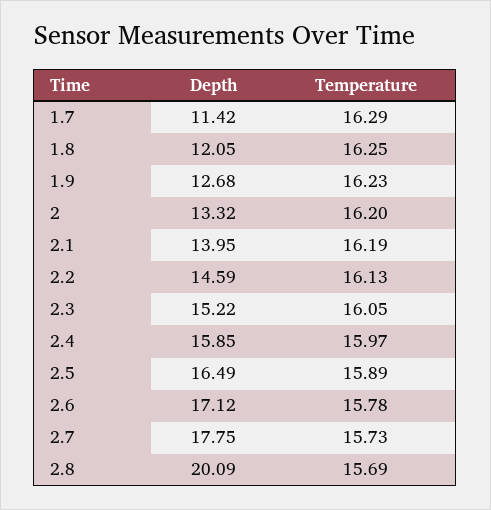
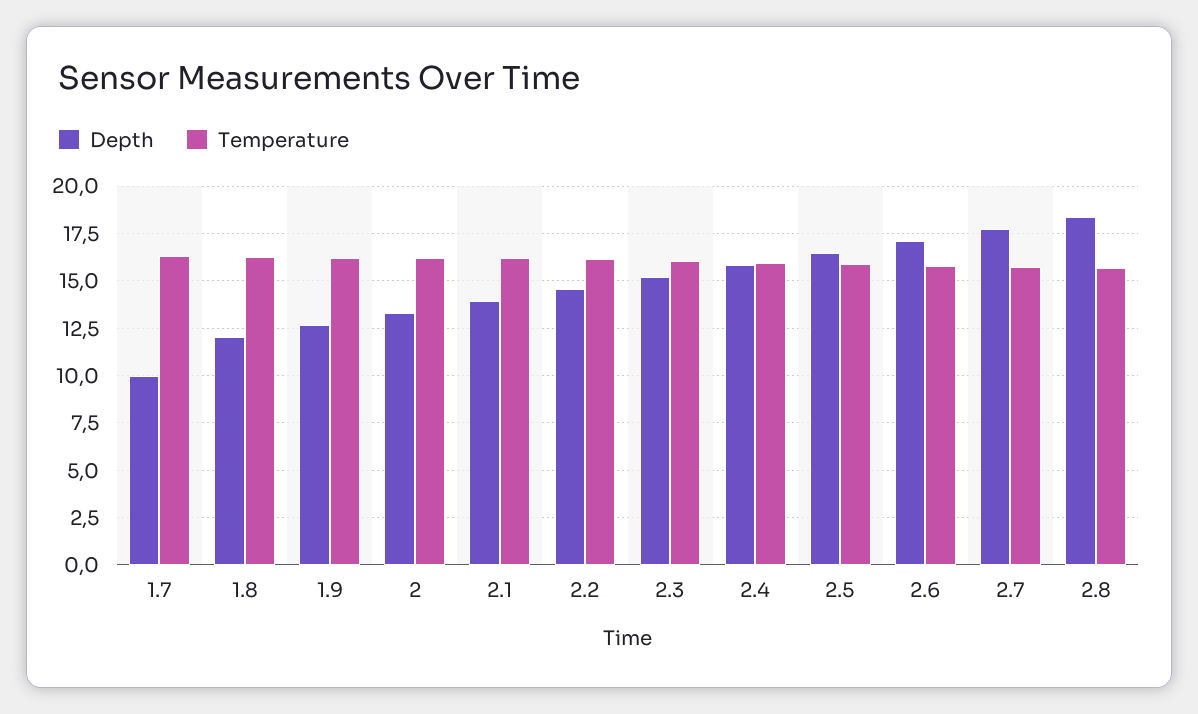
  {
    "Depth": {
-     "1.7": 11.42,
+     "1.7": 10,
      "1.8": 12.05,
      "1.9": 12.68,
      "2": 13.32,
      "2.1": 13.95,
      "2.2": 14.59,
      "2.3": 15.22,
      "2.4": 15.85,
      "2.5": 16.49,
      "2.6": 17.12,
      "2.7": 17.75,
-     "2.8": 20.09
+     "2.8": 18.5
    },
    "Temperature": {
      "1.7": 16.29,
      "1.8": 16.25,
      "1.9": 16.23,
      "2": 16.2,
      "2.1": 16.19,
      "2.2": 16.13,
      "2.3": 16.05,
      "2.4": 15.97,
      "2.5": 15.89,
      "2.6": 15.78,
      "2.7": 15.73,
      "2.8": 15.69
    }
  }

